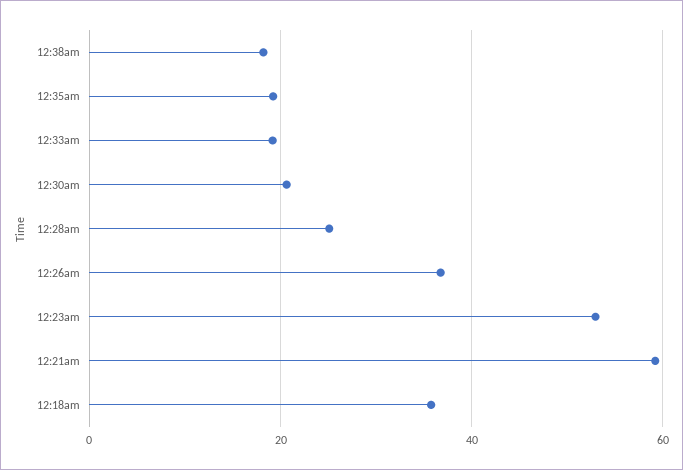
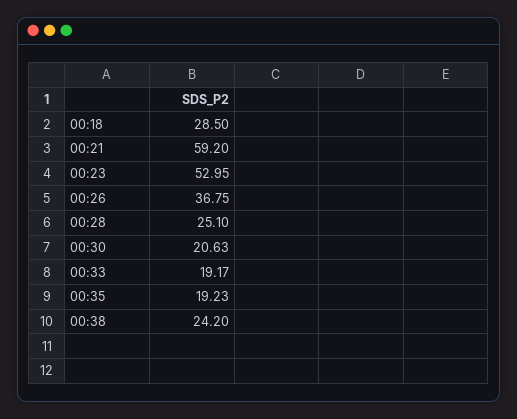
  {
-   "12:38am": 18,
+   "12:38am": 24.2,
    "12:35am": 19.23,
    "12:33am": 19.17,
    "12:30am": 20.63,
    "12:28am": 25.1,
    "12:26am": 36.75,
    "12:23am": 52.95,
    "12:21am": 59.2,
-   "12:18am": 36
+   "12:18am": 28.5
  }

